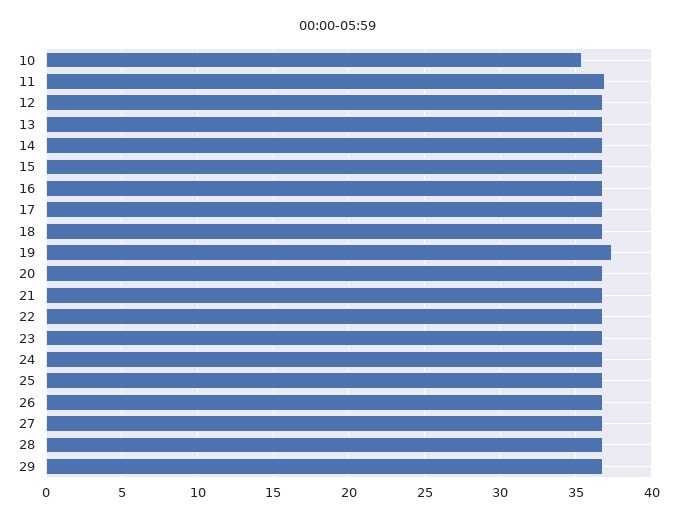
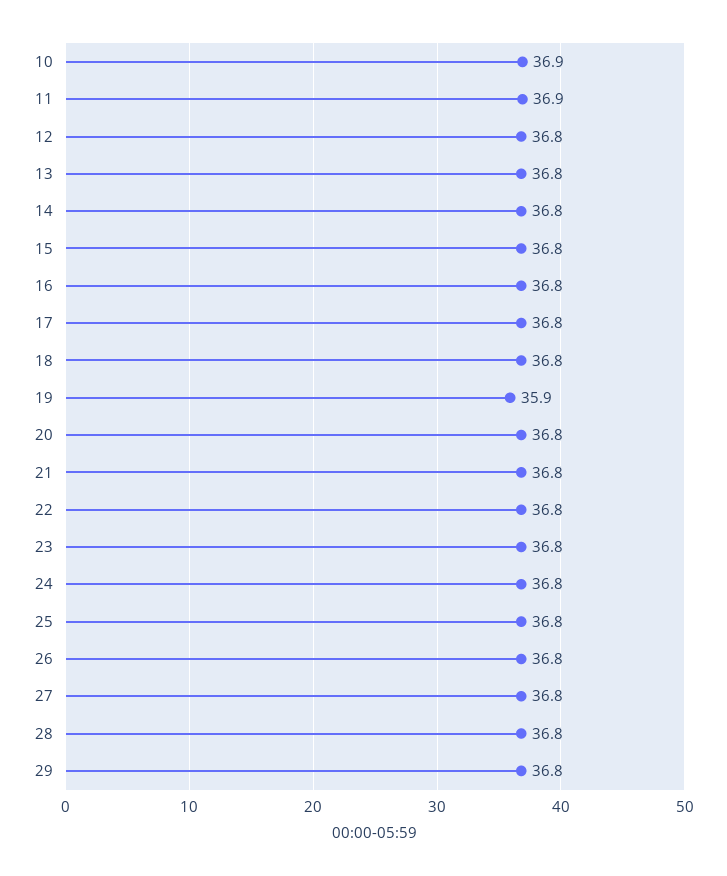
  {
-   "10": 35.5,
+   "10": 36.9,
    "11": 36.9,
    "12": 36.8,
    "13": 36.8,
    "14": 36.8,
    "15": 36.8,
    "16": 36.8,
    "17": 36.8,
    "18": 36.8,
-   "19": 37.5,
+   "19": 35.9,
    "20": 36.8,
    "21": 36.8,
    "22": 36.8,
    "23": 36.8,
    "24": 36.8,
    "25": 36.8,
    "26": 36.8,
    "27": 36.8,
    "28": 36.8,
    "29": 36.8
  }

